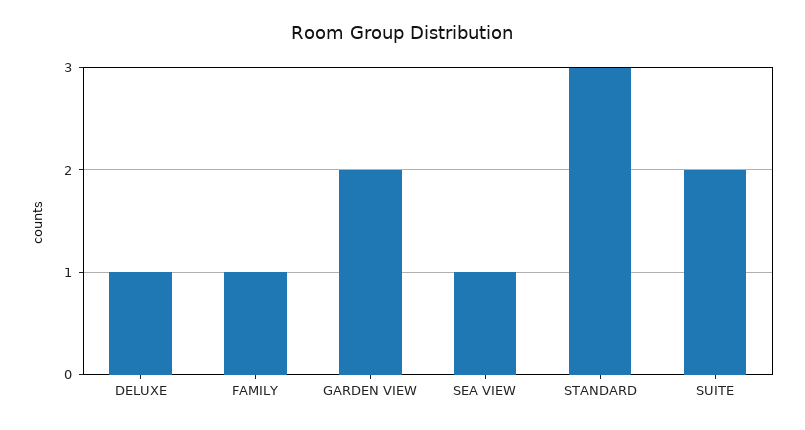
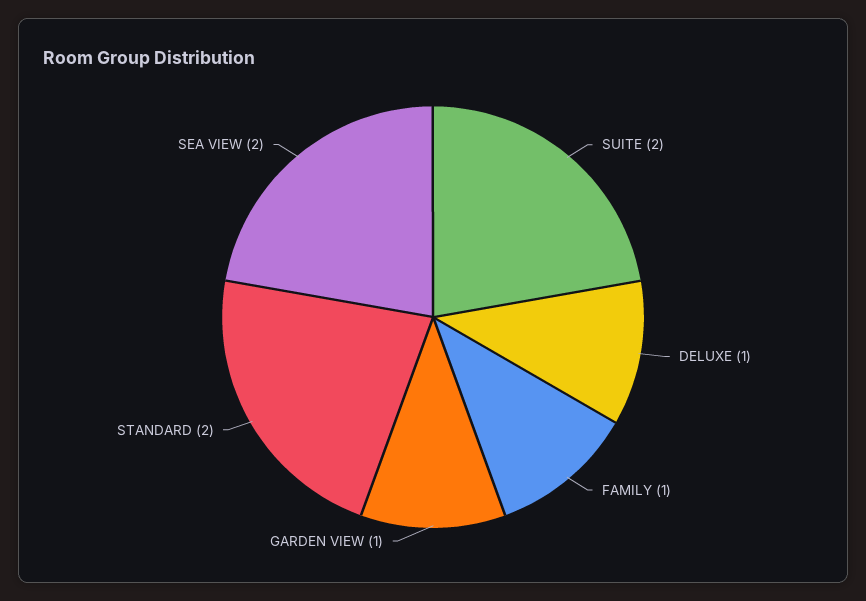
  {
    "DELUXE": 1,
    "FAMILY": 1,
-   "GARDEN VIEW": 2,
+   "GARDEN VIEW": 1,
-   "SEA VIEW": 1,
+   "SEA VIEW": 2,
-   "STANDARD": 3,
+   "STANDARD": 2,
    "SUITE": 2
  }

